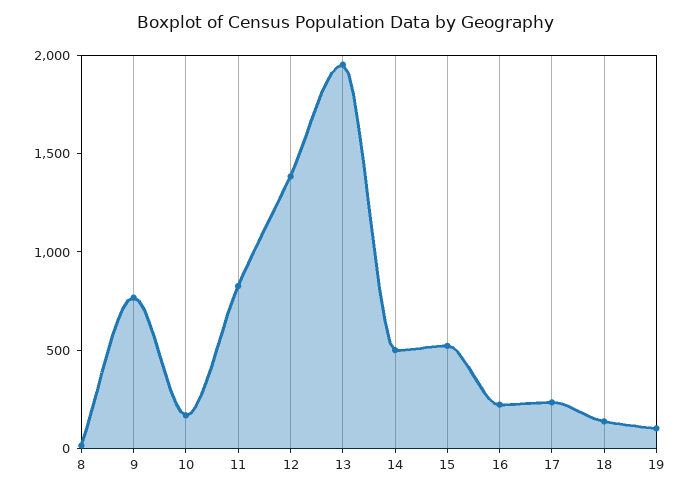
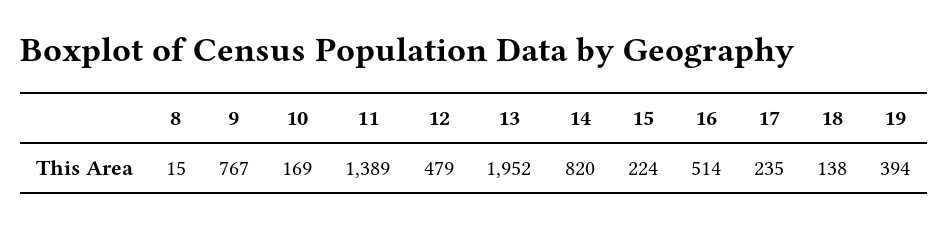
  {
    "8": 15,
    "9": 767,
    "10": 169,
-   "11": 800,
+   "11": 1389,
-   "12": 1400,
+   "12": 479,
    "13": 1952,
-   "14": 500,
+   "14": 820,
-   "15": 500,
+   "15": 224,
-   "16": 200,
+   "16": 514,
    "17": 235,
    "18": 138,
-   "19": 100
+   "19": 394
  }

